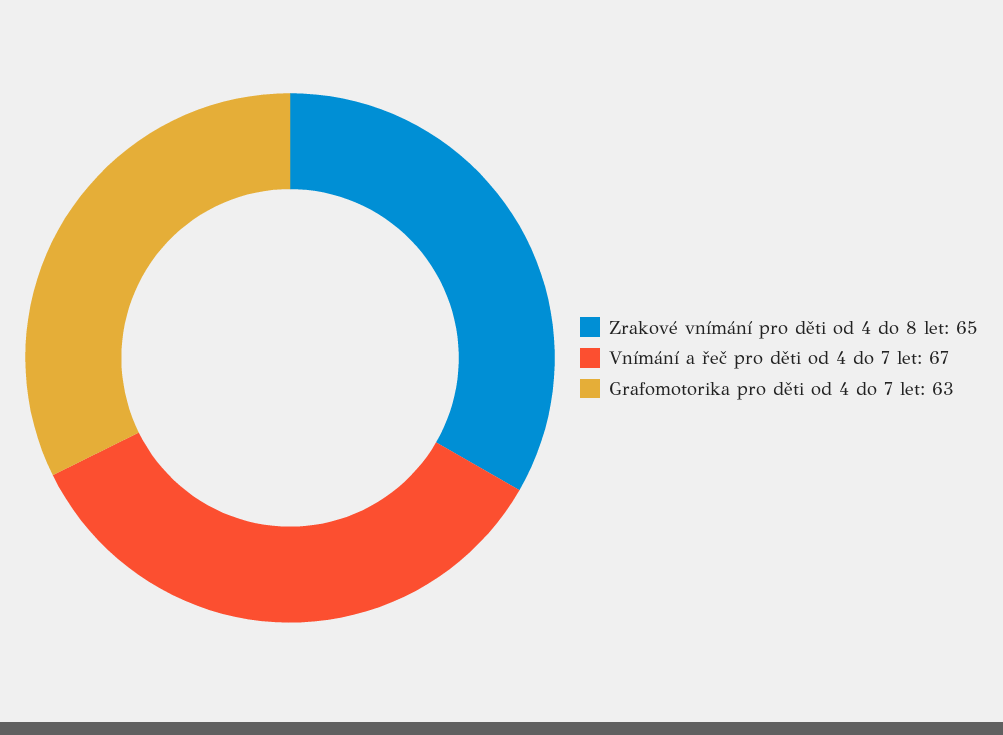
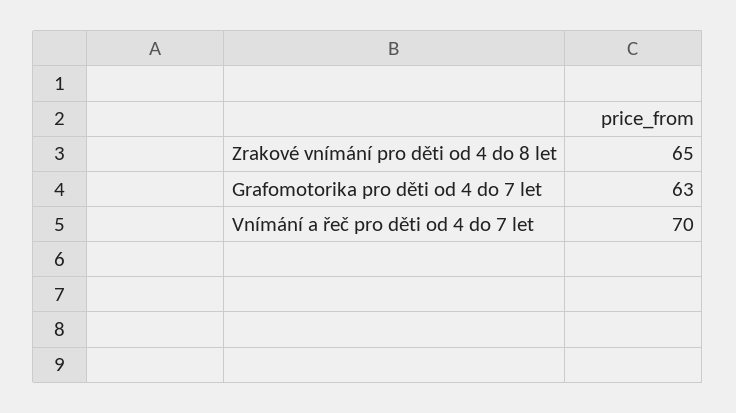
  {
    "Zrakové vnímání pro děti od 4 do 8 let": 65,
-   "Vnímání a řeč pro děti od 4 do 7 let": 67,
+   "Vnímání a řeč pro děti od 4 do 7 let": 70,
    "Grafomotorika pro děti od 4 do 7 let": 63
  }

